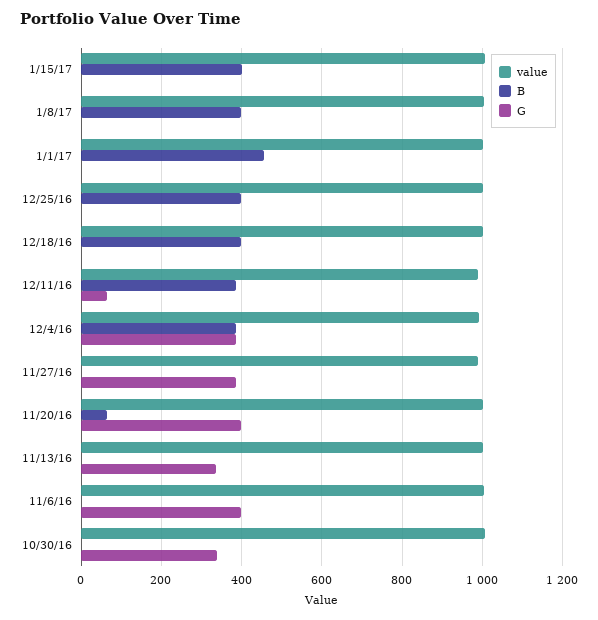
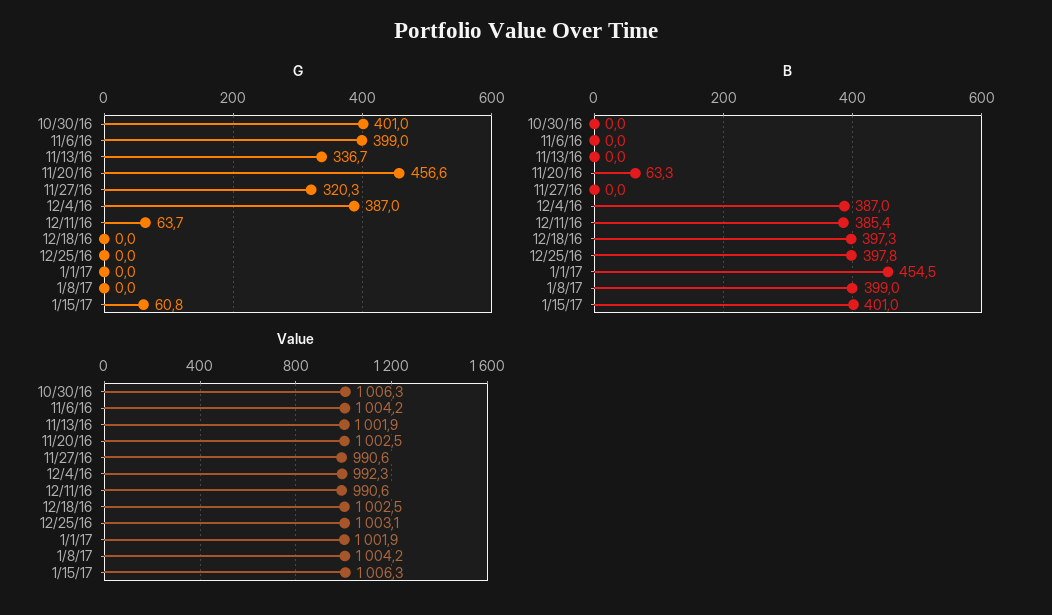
  {
    "value": {
      "1/15/17": 1006.3,
      "1/8/17": 1004.2,
      "1/1/17": 1001.9,
      "12/25/16": 1003.1,
      "12/18/16": 1002.5,
      "12/11/16": 990.6,
      "12/4/16": 992.3,
      "11/27/16": 990.6,
      "11/20/16": 1002.5,
      "11/13/16": 1001.9,
      "11/6/16": 1004.2,
      "10/30/16": 1006.3
    },
    "B": {
      "1/15/17": 401,
      "1/8/17": 399,
      "1/1/17": 454.5,
      "12/25/16": 397.8,
      "12/18/16": 397.3,
      "12/11/16": 385.4,
      "12/4/16": 387,
      "11/27/16": 0,
      "11/20/16": 63.3,
      "11/13/16": 0,
      "11/6/16": 0,
      "10/30/16": 0
    },
    "G": {
-     "1/15/17": 0,
+     "1/15/17": 60.8,
      "1/8/17": 0,
      "1/1/17": 0,
      "12/25/16": 0,
      "12/18/16": 0,
      "12/11/16": 63.7,
      "12/4/16": 387,
-     "11/27/16": 380,
+     "11/27/16": 320.3,
-     "11/20/16": 400,
+     "11/20/16": 456.6,
      "11/13/16": 336.7,
      "11/6/16": 399,
-     "10/30/16": 340
+     "10/30/16": 401
    }
  }

